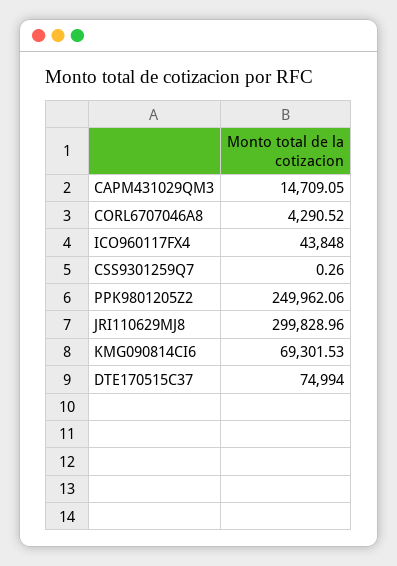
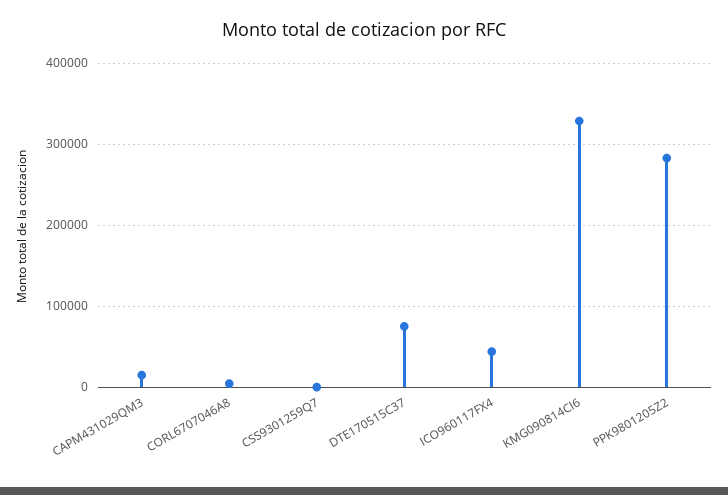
  {
    "CAPM431029QM3": 14709.05,
    "CORL6707046A8": 4290.52,
    "ICO960117FX4": 43848,
    "CSS9301259Q7": 0.26,
-   "PPK9801205Z2": 249962.06,
+   "PPK9801205Z2": 280000,
-   "JRI110629MJ8": 299828.96,
-   "KMG090814CI6": 69301.53,
+   "KMG090814CI6": 330000,
    "DTE170515C37": 74994
  }

